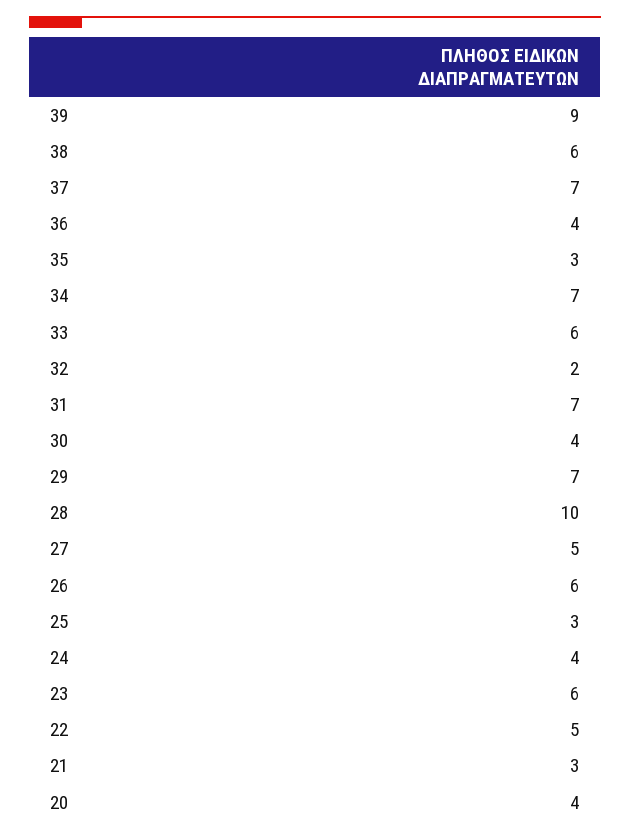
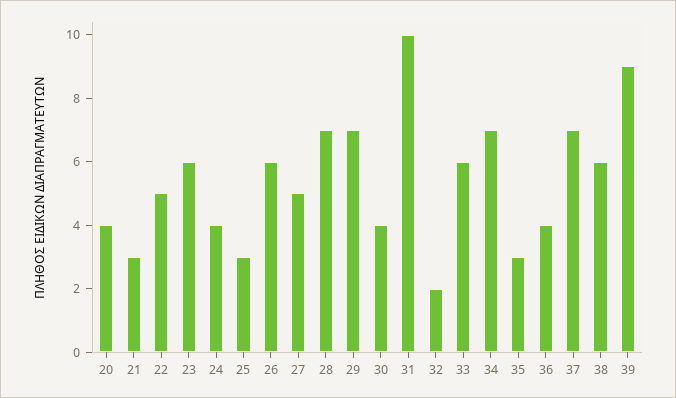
  {
    "39": 9,
    "38": 6,
    "37": 7,
    "36": 4,
    "35": 3,
    "34": 7,
    "33": 6,
    "32": 2,
-   "31": 7,
+   "31": 10,
    "30": 4,
    "29": 7,
-   "28": 10,
+   "28": 7,
    "27": 5,
    "26": 6,
    "25": 3,
    "24": 4,
    "23": 6,
    "22": 5,
    "21": 3,
    "20": 4
  }

